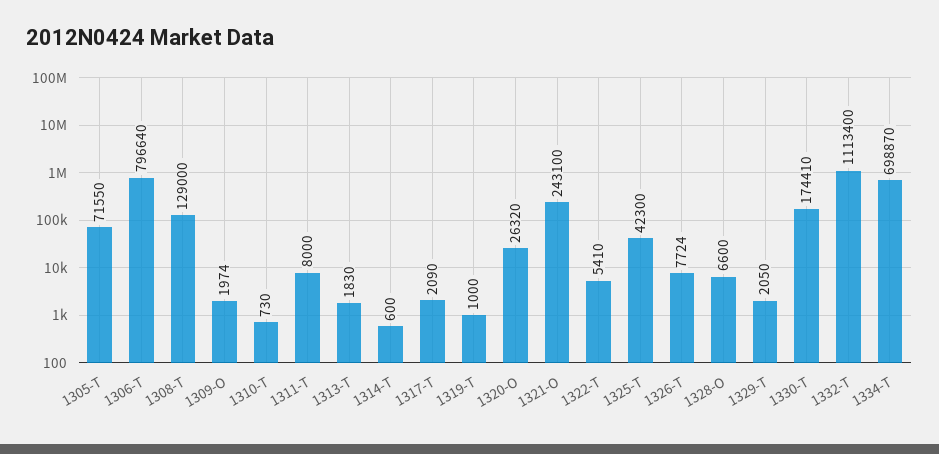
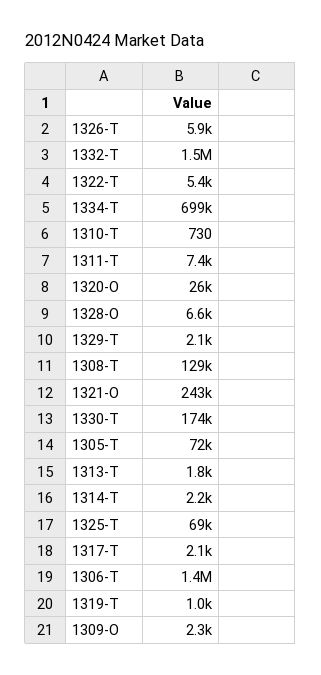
  {
    "1305-T": 71550,
-   "1306-T": 796640,
+   "1306-T": 1400000,
    "1308-T": 129000,
-   "1309-O": 1974,
+   "1309-O": 2300,
    "1310-T": 730,
-   "1311-T": 8000,
+   "1311-T": 7400,
    "1313-T": 1830,
-   "1314-T": 600,
+   "1314-T": 2200,
    "1317-T": 2090,
    "1319-T": 1000,
    "1320-O": 26320,
    "1321-O": 243100,
    "1322-T": 5410,
-   "1325-T": 42300,
+   "1325-T": 69000,
-   "1326-T": 7724,
+   "1326-T": 5900,
    "1328-O": 6600,
    "1329-T": 2050,
    "1330-T": 174410,
-   "1332-T": 1113400,
+   "1332-T": 1500000,
    "1334-T": 698870
  }

